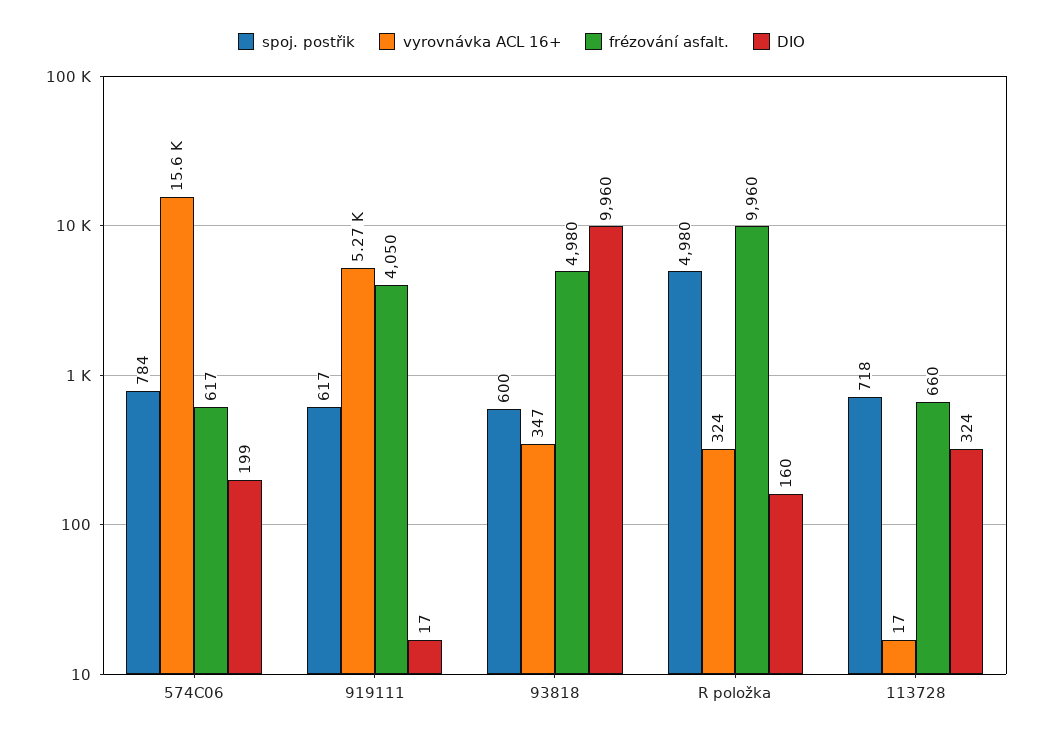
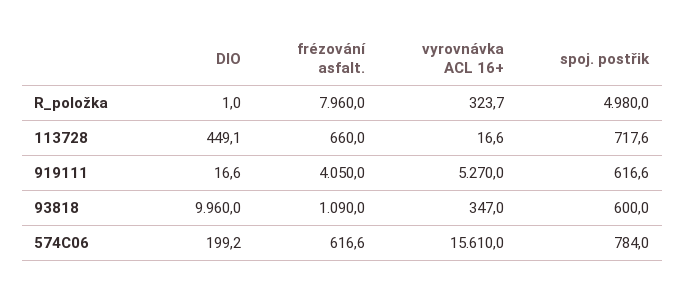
  {
    "spoj. postřik": {
      "574C06": 784,
      "919111": 616.6,
      "93818": 600,
      "R položka": 4980,
      "113728": 717.6
    },
    "vyrovnávka ACL 16+": {
      "574C06": 15610,
      "919111": 5270,
      "93818": 347,
      "R položka": 323.7,
      "113728": 16.6
    },
    "frézování asfalt.": {
      "574C06": 616.6,
      "919111": 4050,
-     "93818": 4980,
+     "93818": 1090,
-     "R položka": 9960,
+     "R položka": 7960,
      "113728": 660
    },
    "DIO": {
      "574C06": 199.2,
      "919111": 16.6,
      "93818": 9960,
-     "R položka": 160,
+     "R položka": 1,
-     "113728": 324
+     "113728": 449.1
    }
  }

